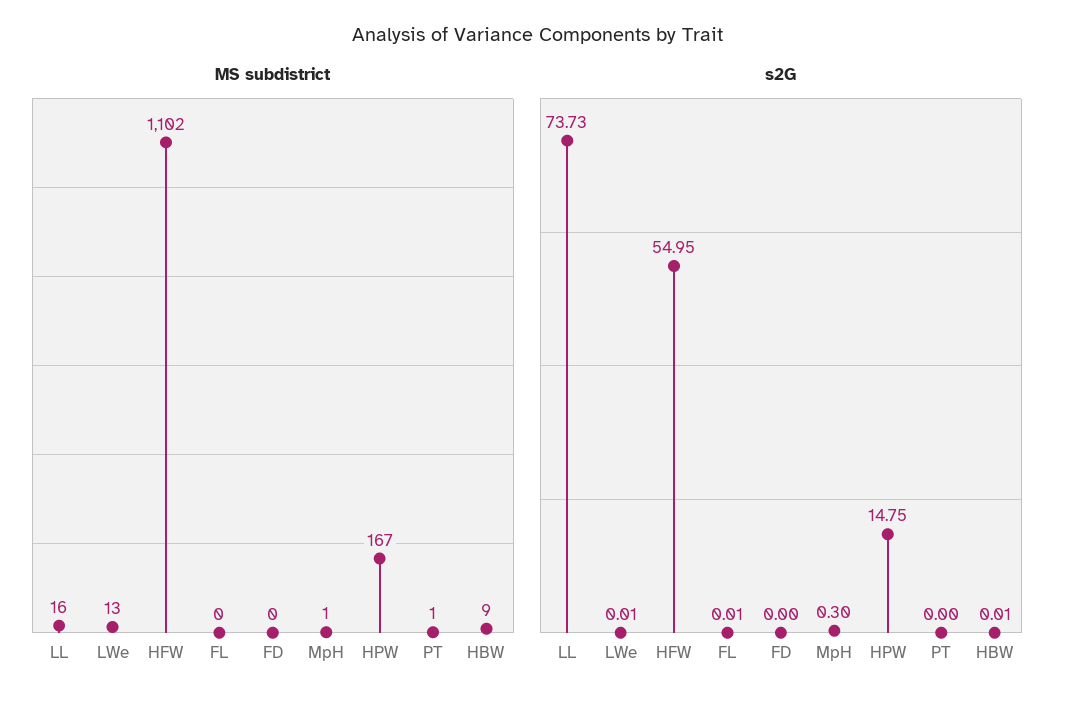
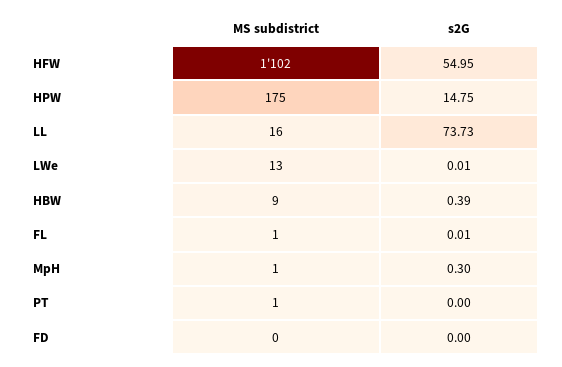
  {
    "MS subdistrict": {
      "LL": 16,
      "LWe": 13,
      "HFW": 1102,
-     "FL": 0,
+     "FL": 1,
      "FD": 0,
      "MpH": 1,
-     "HPW": 167,
+     "HPW": 175,
      "PT": 1,
      "HBW": 9
    },
    "s2G": {
      "LL": 73.73,
      "LWe": 0.01,
      "HFW": 54.95,
      "FL": 0.01,
      "FD": 0,
      "MpH": 0.3,
      "HPW": 14.75,
      "PT": 0,
-     "HBW": 0.01
+     "HBW": 0.39
    }
  }

